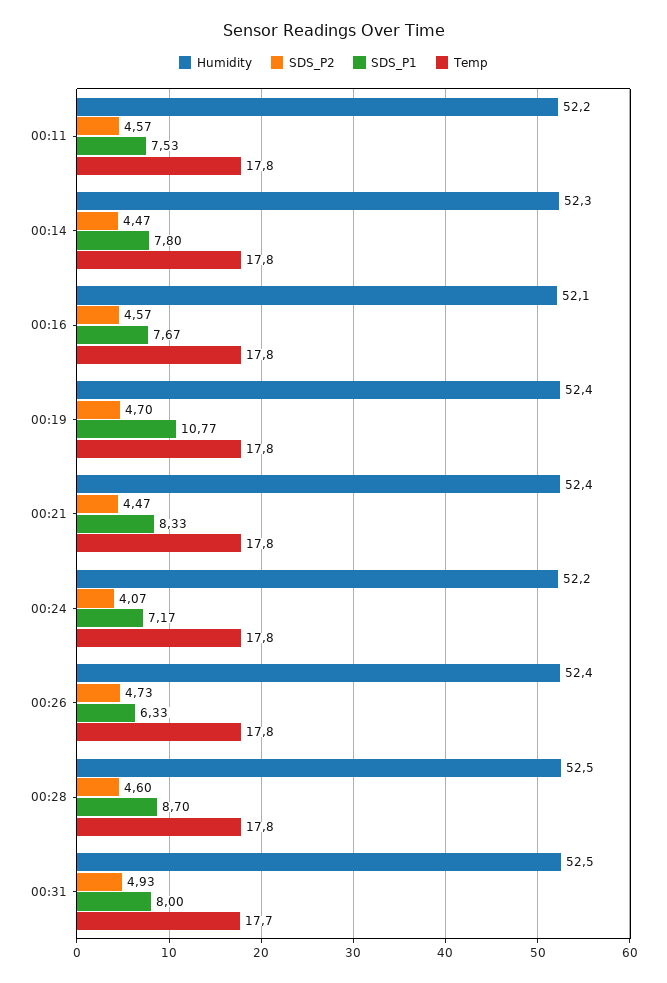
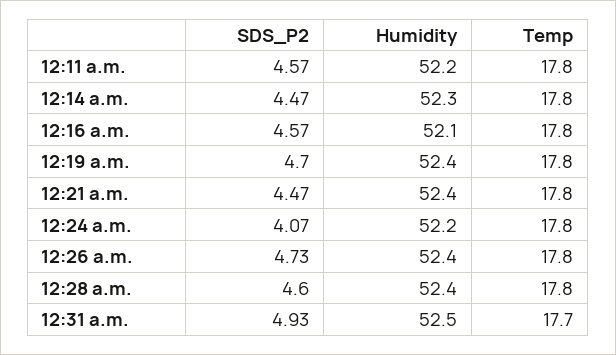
  {
    "Humidity": {
      "00:11": 52.2,
      "00:14": 52.3,
      "00:16": 52.1,
      "00:19": 52.4,
      "00:21": 52.4,
      "00:24": 52.2,
      "00:26": 52.4,
-     "00:28": 52.5,
+     "00:28": 52.4,
      "00:31": 52.5
    },
    "SDS_P2": {
      "00:11": 4.57,
      "00:14": 4.47,
      "00:16": 4.57,
      "00:19": 4.7,
      "00:21": 4.47,
      "00:24": 4.07,
      "00:26": 4.73,
      "00:28": 4.6,
      "00:31": 4.93
    },
-   "SDS_P1": {
-     "00:11": 7.53,
-     "00:14": 7.8,
-     "00:16": 7.67,
-     "00:19": 10.77,
-     "00:21": 8.33,
-     "00:24": 7.17,
-     "00:26": 6.33,
-     "00:28": 8.7,
-     "00:31": 8
-   },
    "Temp": {
      "00:11": 17.8,
      "00:14": 17.8,
      "00:16": 17.8,
      "00:19": 17.8,
      "00:21": 17.8,
      "00:24": 17.8,
      "00:26": 17.8,
      "00:28": 17.8,
      "00:31": 17.7
    }
  }

